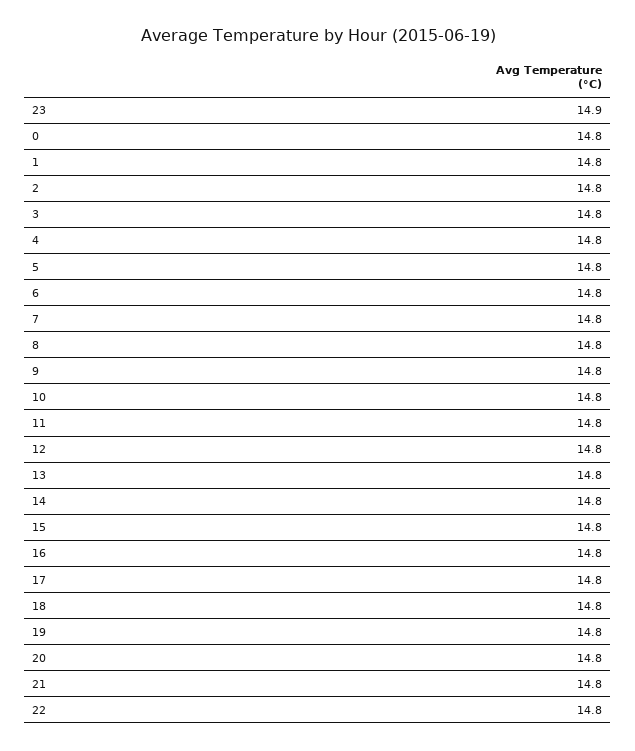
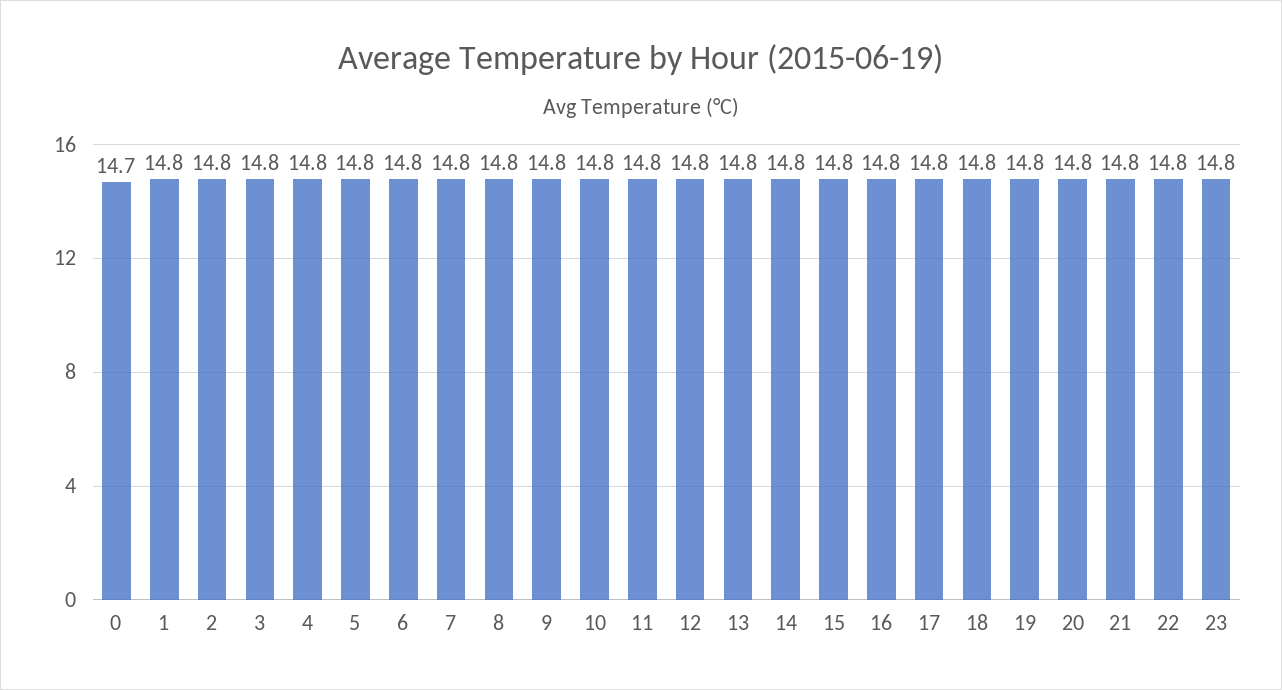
  {
-   "23": 14.9,
+   "23": 14.8,
-   "0": 14.8,
+   "0": 14.7,
    "1": 14.8,
    "2": 14.8,
    "3": 14.8,
    "4": 14.8,
    "5": 14.8,
    "6": 14.8,
    "7": 14.8,
    "8": 14.8,
    "9": 14.8,
    "10": 14.8,
    "11": 14.8,
    "12": 14.8,
    "13": 14.8,
    "14": 14.8,
    "15": 14.8,
    "16": 14.8,
    "17": 14.8,
    "18": 14.8,
    "19": 14.8,
    "20": 14.8,
    "21": 14.8,
    "22": 14.8
  }

